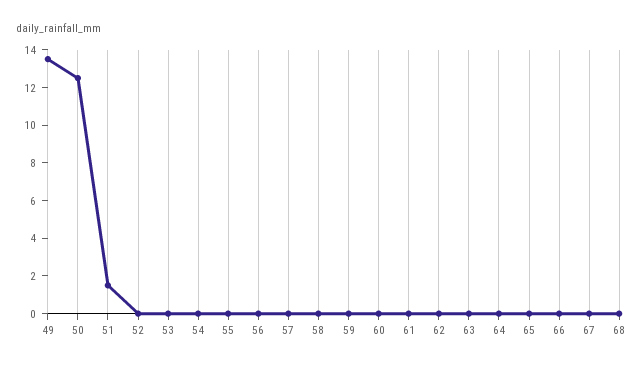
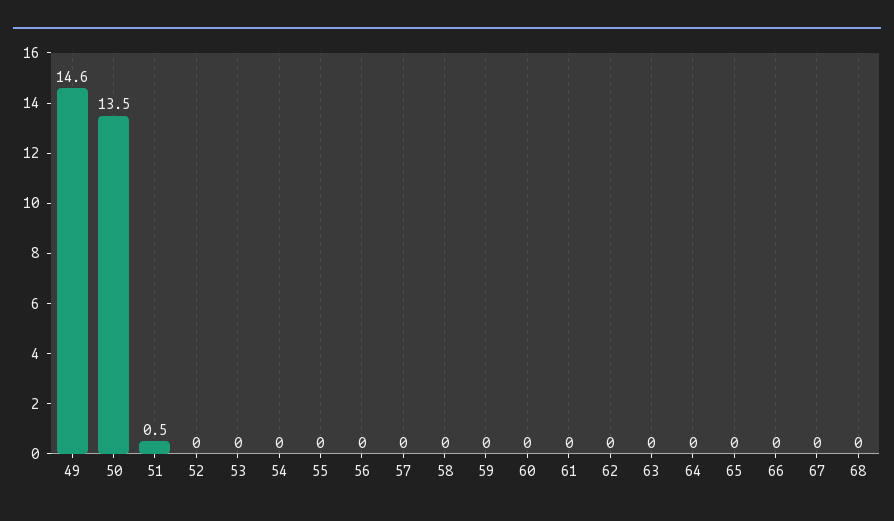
  {
-   "49": 13.5,
+   "49": 14.6,
-   "50": 12.5,
+   "50": 13.5,
-   "51": 1.5,
+   "51": 0.5,
    "52": 0,
    "53": 0,
    "54": 0,
    "55": 0,
    "56": 0,
    "57": 0,
    "58": 0,
    "59": 0,
    "60": 0,
    "61": 0,
    "62": 0,
    "63": 0,
    "64": 0,
    "65": 0,
    "66": 0,
    "67": 0,
    "68": 0
  }

